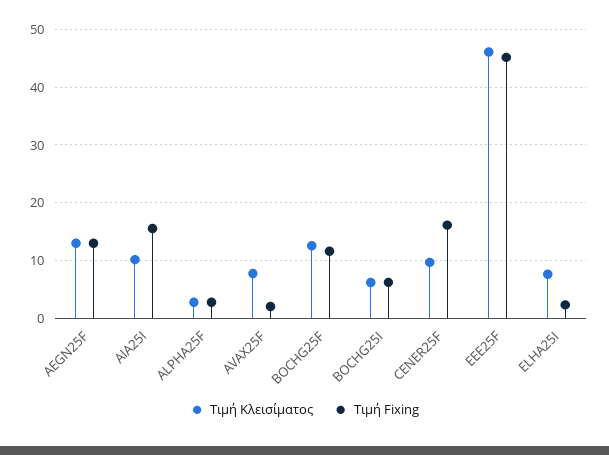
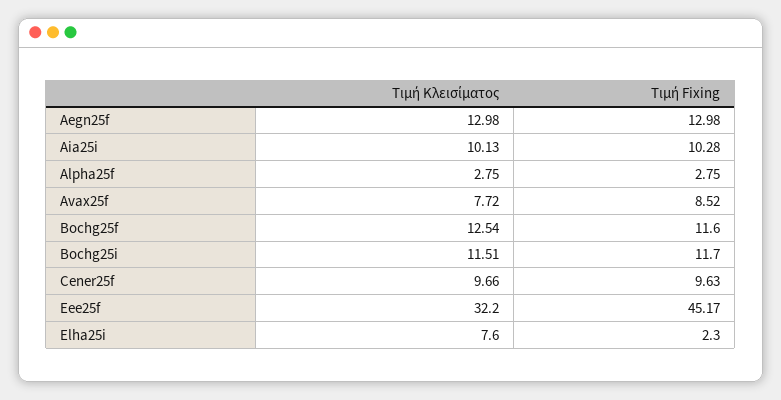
  {
    "Τιμή Κλεισίματος": {
      "AEGN25F": 12.98,
      "AIA25I": 10.13,
      "ALPHA25F": 2.75,
      "AVAX25F": 7.72,
      "BOCHG25F": 12.54,
-     "BOCHG25I": 6,
+     "BOCHG25I": 11.51,
      "CENER25F": 9.66,
-     "EEE25F": 46,
+     "EEE25F": 32.2,
      "ELHA25I": 7.6
    },
    "Τιμή Fixing": {
      "AEGN25F": 12.98,
-     "AIA25I": 16,
+     "AIA25I": 10.28,
      "ALPHA25F": 2.75,
-     "AVAX25F": 2,
+     "AVAX25F": 8.52,
      "BOCHG25F": 11.6,
-     "BOCHG25I": 6,
+     "BOCHG25I": 11.7,
-     "CENER25F": 16,
+     "CENER25F": 9.63,
      "EEE25F": 45.17,
      "ELHA25I": 2.3
    }
  }

